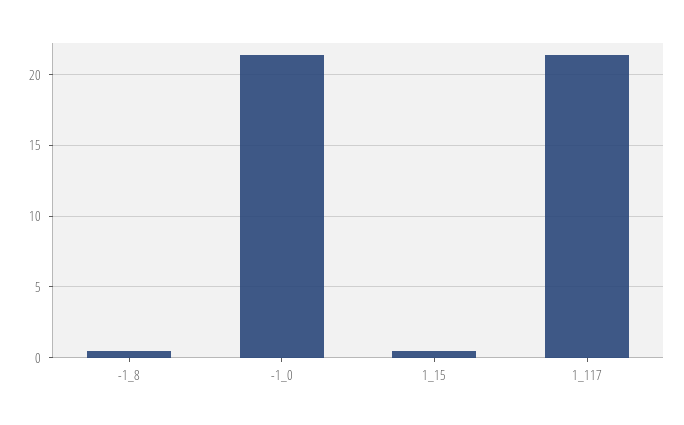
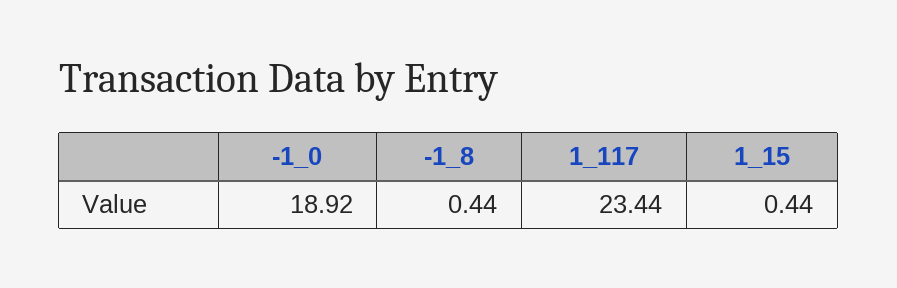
  {
    "-1_8": 0.44,
-   "-1_0": 21.5,
+   "-1_0": 18.92,
    "1_15": 0.44,
-   "1_117": 21.5
+   "1_117": 23.44
  }

